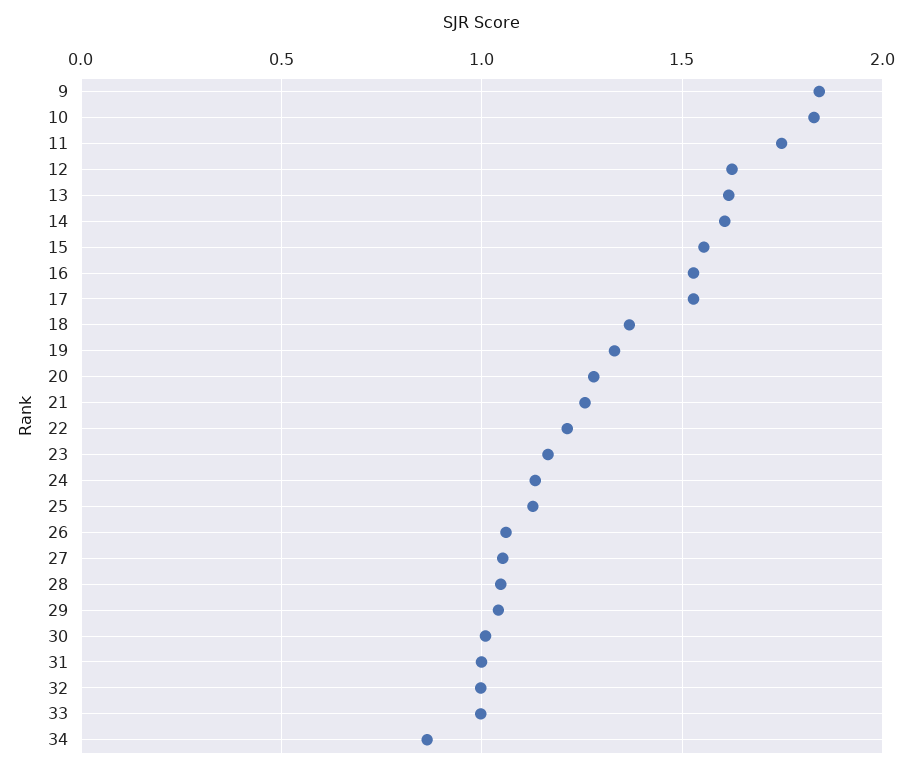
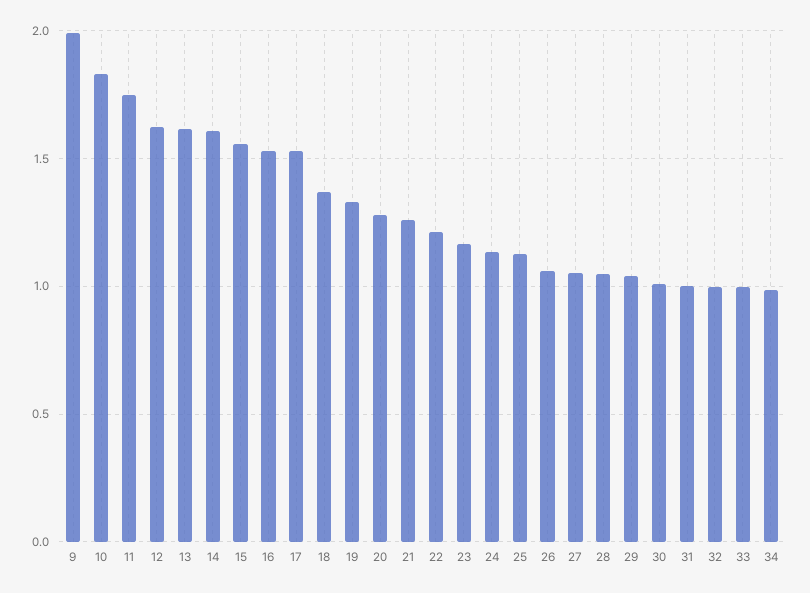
  {
-   "9": 1.85,
+   "9": 2,
    "10": 1.85,
    "11": 1.75,
    "12": 1.6,
    "13": 1.6,
    "14": 1.6,
    "15": 1.55,
    "16": 1.55,
    "17": 1.55,
    "18": 1.35,
    "19": 1.35,
    "20": 1.3,
    "21": 1.25,
    "22": 1.2,
    "23": 1.15,
    "24": 1.15,
    "25": 1.15,
    "26": 1.05,
    "27": 1.05,
    "28": 1.05,
    "29": 1.05,
    "30": 1,
    "31": 1,
    "32": 1,
    "33": 1,
-   "34": 0.85
+   "34": 1
  }

